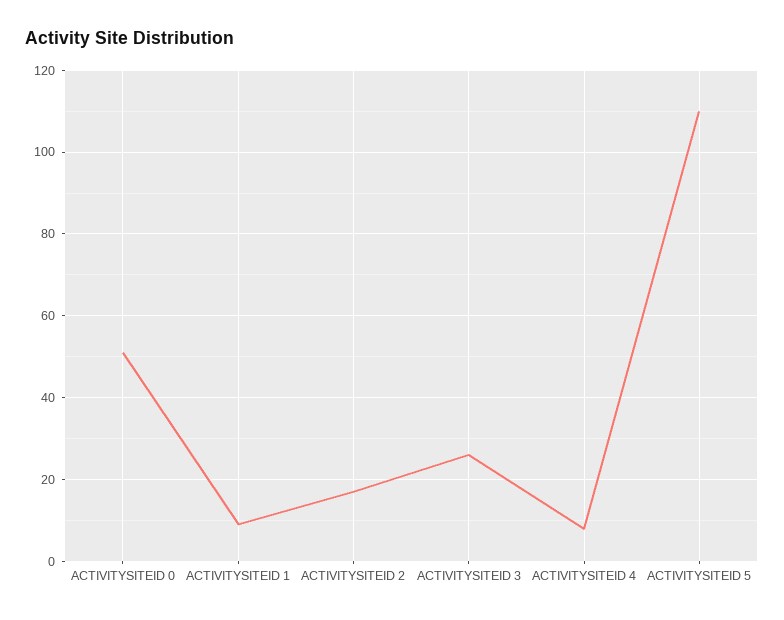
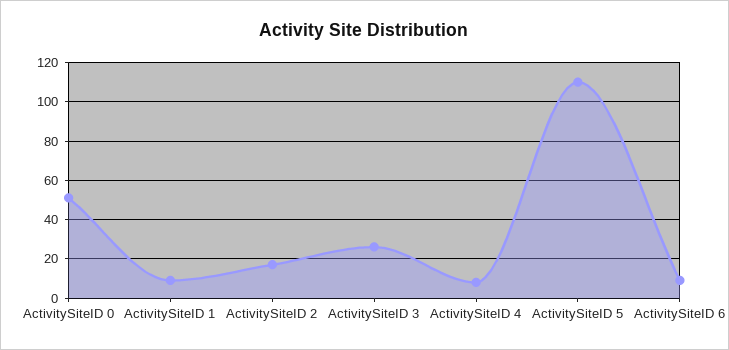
  {
    "ACTIVITYSITEID 0": 50,
    "ACTIVITYSITEID 1": 10,
    "ACTIVITYSITEID 2": 15,
    "ACTIVITYSITEID 3": 25,
    "ACTIVITYSITEID 4": 10,
-   "ACTIVITYSITEID 5": 110
+   "ACTIVITYSITEID 5": 110,
+   "ActivitySiteID 6": 10
  }

